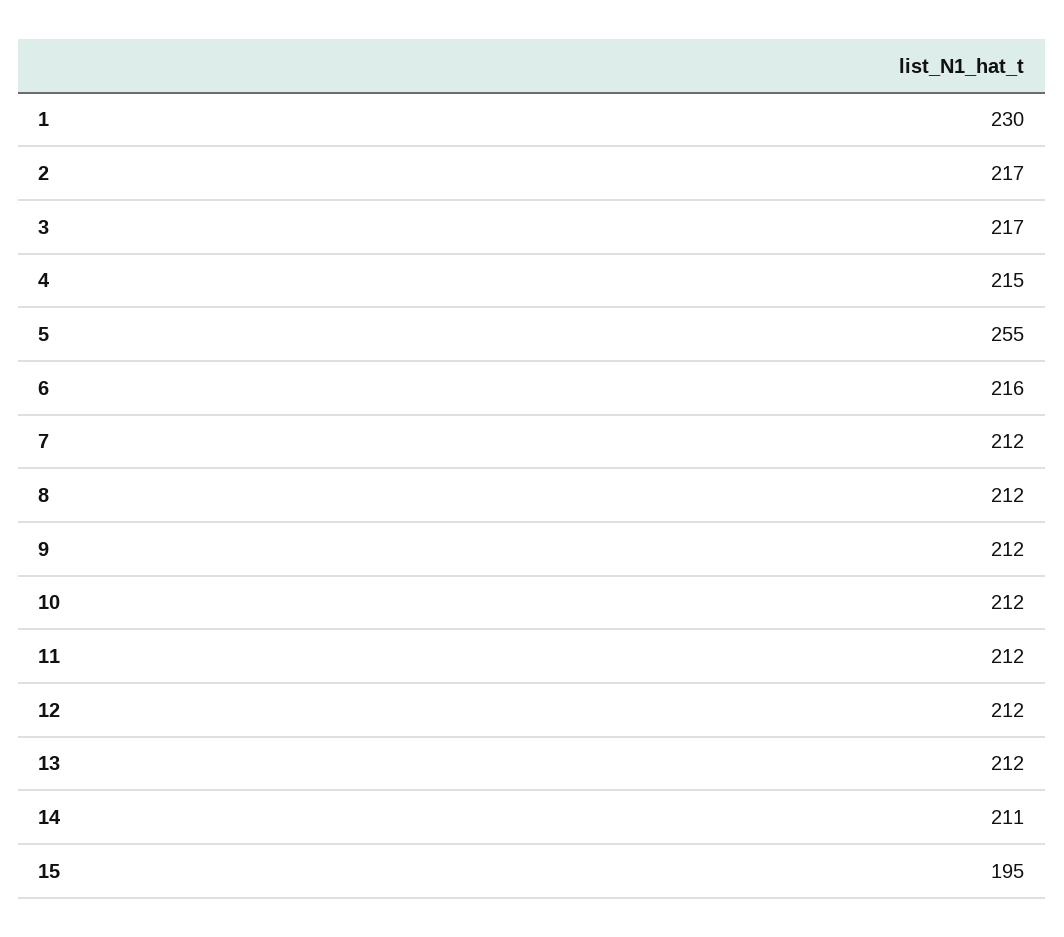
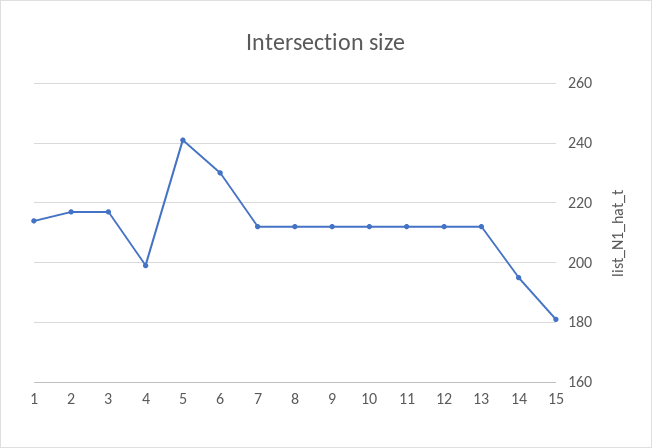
  {
-   "1": 230,
+   "1": 215,
    "2": 217,
    "3": 217,
-   "4": 215,
+   "4": 200,
-   "5": 255,
+   "5": 240,
-   "6": 216,
+   "6": 230,
    "7": 212,
    "8": 212,
    "9": 212,
    "10": 212,
    "11": 212,
    "12": 212,
    "13": 212,
-   "14": 211,
+   "14": 195,
-   "15": 195
+   "15": 180
  }

